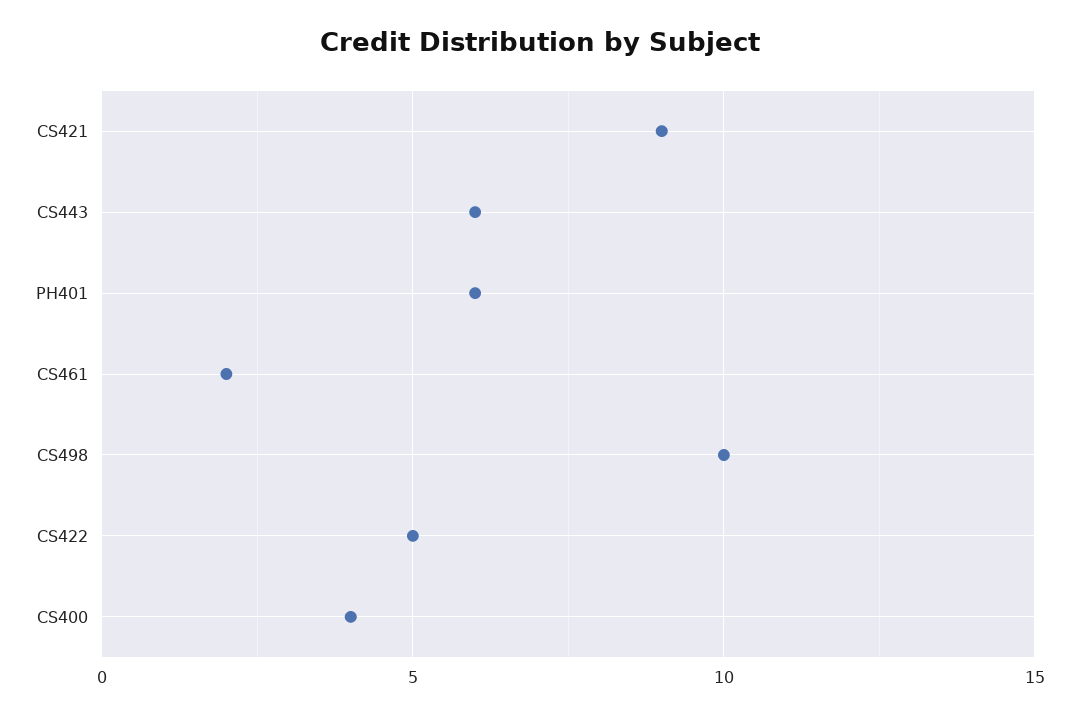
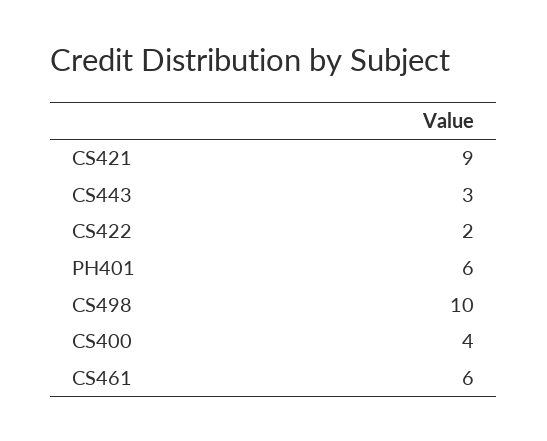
  {
    "CS421": 9,
-   "CS443": 6,
+   "CS443": 3,
    "PH401": 6,
-   "CS461": 2,
+   "CS461": 6,
    "CS498": 10,
-   "CS422": 5,
+   "CS422": 2,
    "CS400": 4
  }

